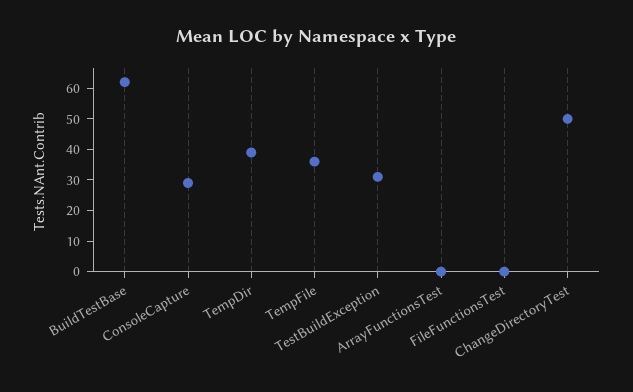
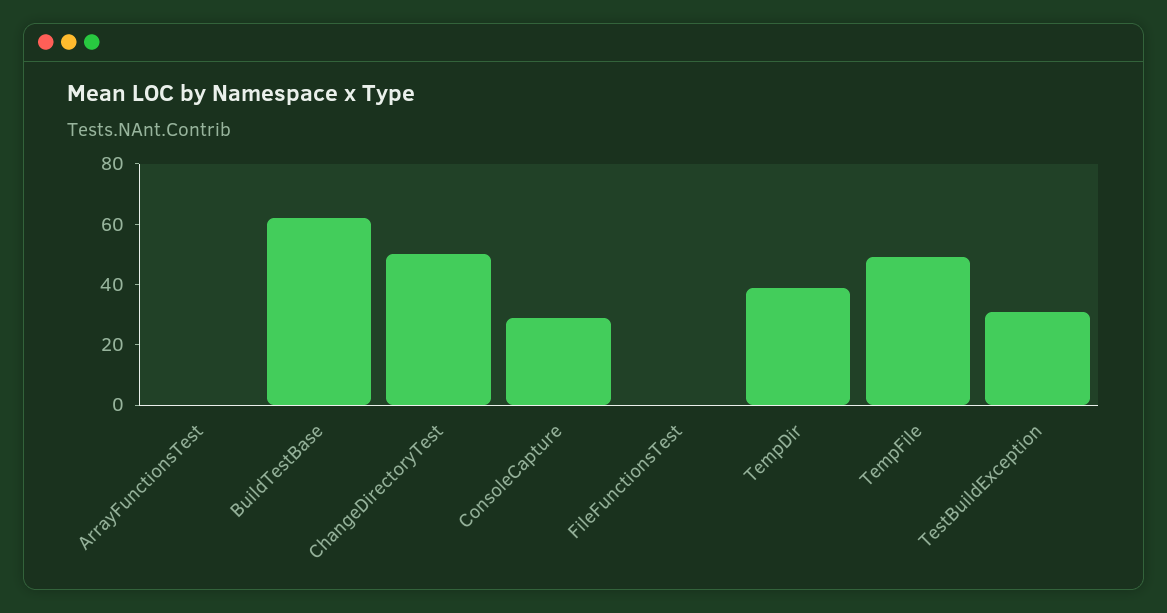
  {
    "BuildTestBase": 60,
    "ConsoleCapture": 30,
    "TempDir": 40,
-   "TempFile": 35,
+   "TempFile": 50,
    "TestBuildException": 30,
    "ArrayFunctionsTest": 0,
    "FileFunctionsTest": 0,
    "ChangeDirectoryTest": 50
  }

